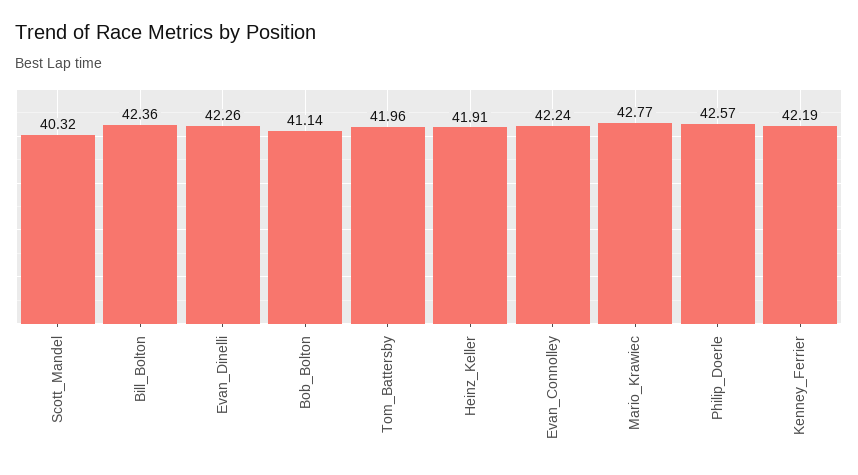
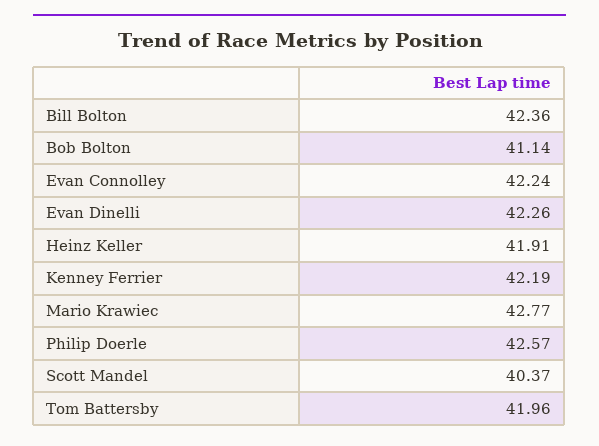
  {
-   "Scott_Mandel": 40.32,
+   "Scott_Mandel": 40.37,
    "Bill_Bolton": 42.36,
    "Evan_Dinelli": 42.26,
    "Bob_Bolton": 41.14,
    "Tom_Battersby": 41.96,
    "Heinz_Keller": 41.91,
    "Evan_Connolley": 42.24,
    "Mario_Krawiec": 42.77,
    "Philip_Doerle": 42.57,
    "Kenney_Ferrier": 42.19
  }

